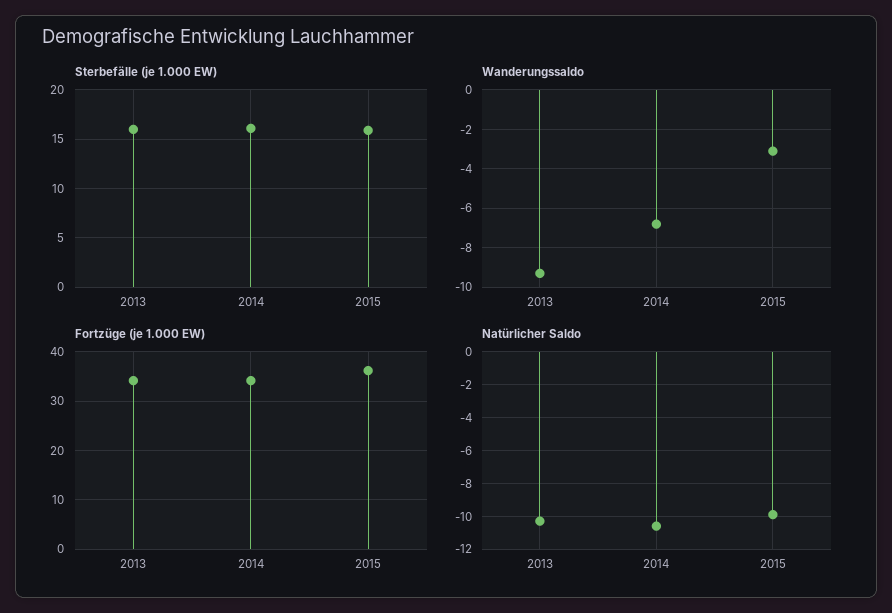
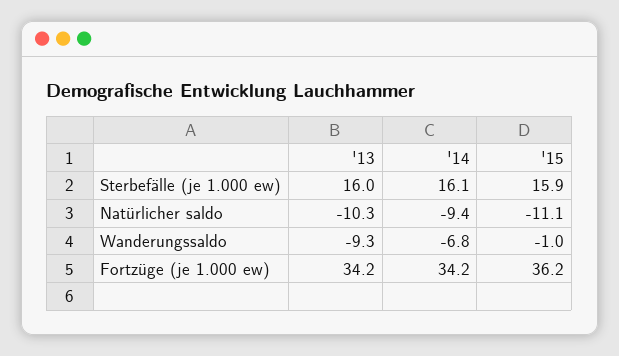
  {
    "Sterbefälle (je 1.000 EW)": {
      "2013": 16,
      "2014": 16.1,
      "2015": 15.9
    },
    "Wanderungssaldo": {
      "2013": -9.3,
      "2014": -6.8,
-     "2015": -3
+     "2015": -1
    },
    "Fortzüge (je 1.000 EW)": {
      "2013": 34.2,
      "2014": 34.2,
      "2015": 36.2
    },
    "Natürlicher Saldo": {
      "2013": -10.3,
-     "2014": -10.5,
+     "2014": -9.4,
-     "2015": -10
+     "2015": -11.1
    }
  }

